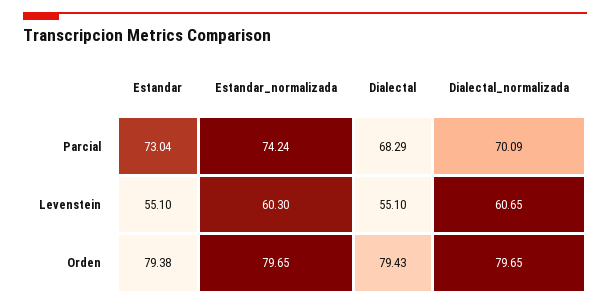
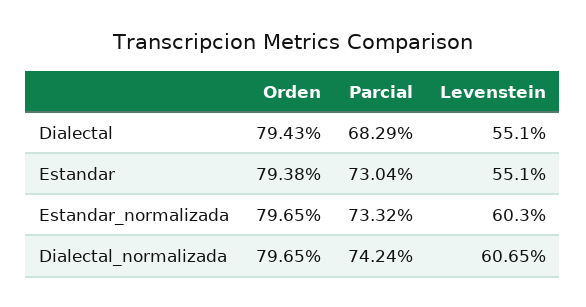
  {
    "Estandar": {
      "Parcial": 73.04,
      "Levenstein": 55.1,
      "Orden": 79.38
    },
    "Estandar_normalizada": {
-     "Parcial": 74.24,
+     "Parcial": 73.32,
      "Levenstein": 60.3,
      "Orden": 79.65
    },
    "Dialectal": {
      "Parcial": 68.29,
      "Levenstein": 55.1,
      "Orden": 79.43
    },
    "Dialectal_normalizada": {
-     "Parcial": 70.09,
+     "Parcial": 74.24,
      "Levenstein": 60.65,
      "Orden": 79.65
    }
  }

